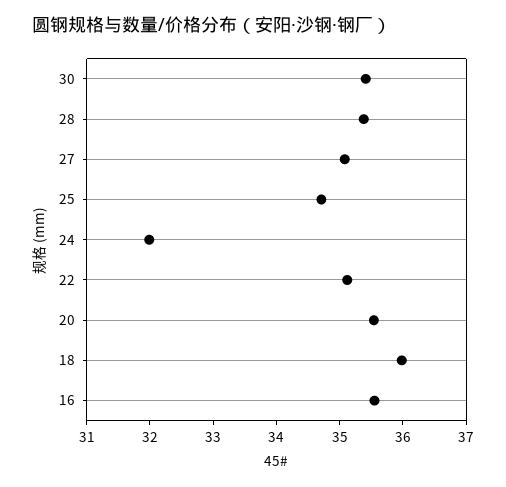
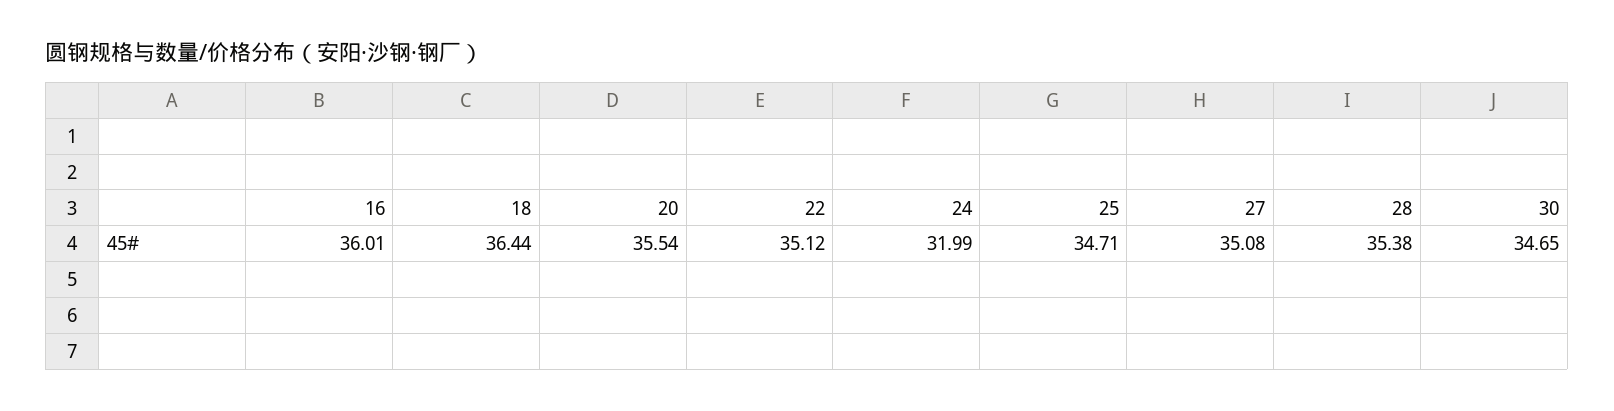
  {
-   "30": 35.4,
+   "30": 34.65,
    "28": 35.38,
    "27": 35.08,
    "25": 34.71,
    "24": 31.99,
    "22": 35.12,
    "20": 35.54,
-   "18": 36,
+   "18": 36.44,
-   "16": 35.6
+   "16": 36.01
  }

